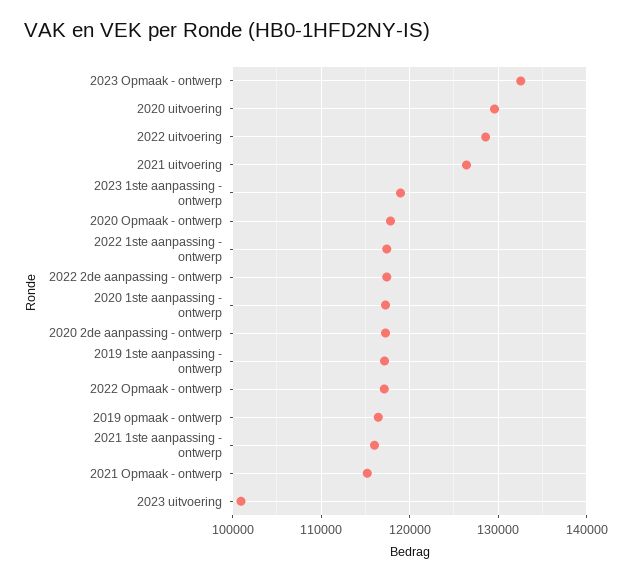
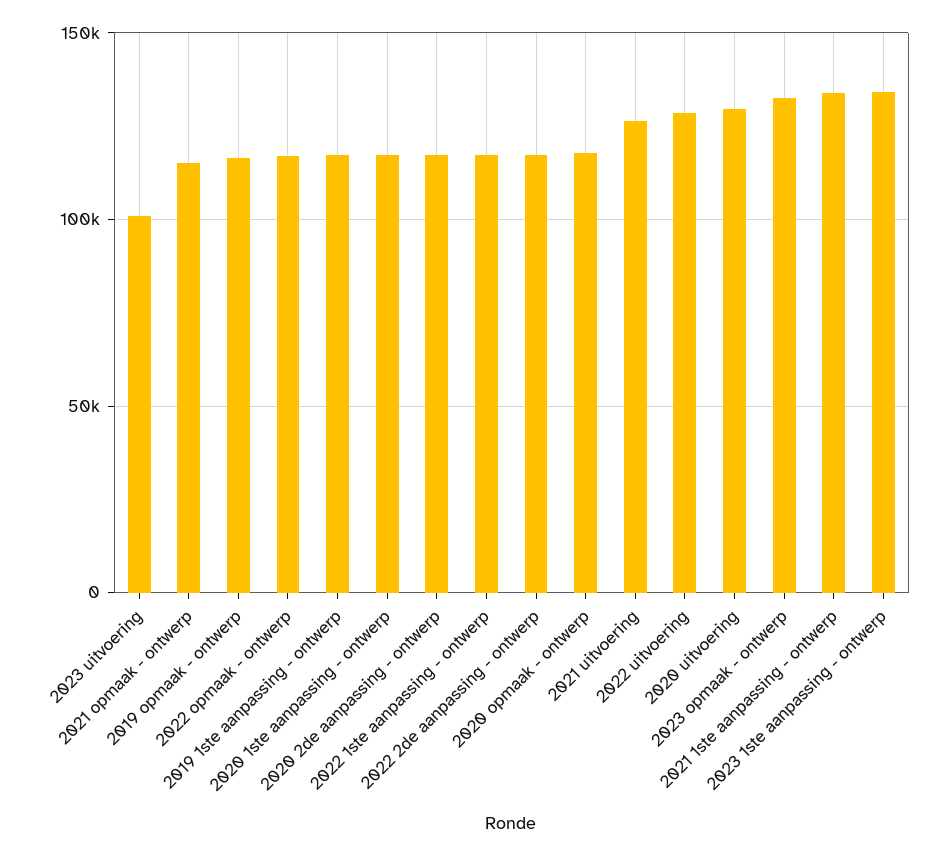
  {
    "2023 Opmaak - ontwerp": 133000,
    "2020 uitvoering": 130000,
    "2022 uitvoering": 129000,
    "2021 uitvoering": 126000,
-   "2023 1ste aanpassing - ontwerp": 119000,
+   "2023 1ste aanpassing - ontwerp": 135000,
    "2020 Opmaak - ontwerp": 118000,
    "2022 1ste aanpassing - ontwerp": 117000,
    "2022 2de aanpassing - ontwerp": 117000,
    "2020 1ste aanpassing - ontwerp": 117000,
    "2020 2de aanpassing - ontwerp": 117000,
    "2019 1ste aanpassing - ontwerp": 117000,
    "2022 Opmaak - ontwerp": 117000,
    "2019 opmaak - ontwerp": 116000,
-   "2021 1ste aanpassing - ontwerp": 116000,
+   "2021 1ste aanpassing - ontwerp": 135000,
    "2021 Opmaak - ontwerp": 115000,
    "2023 uitvoering": 101000
  }

